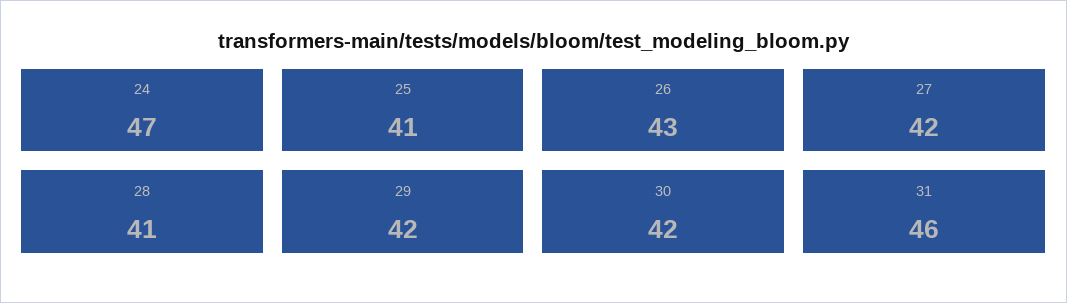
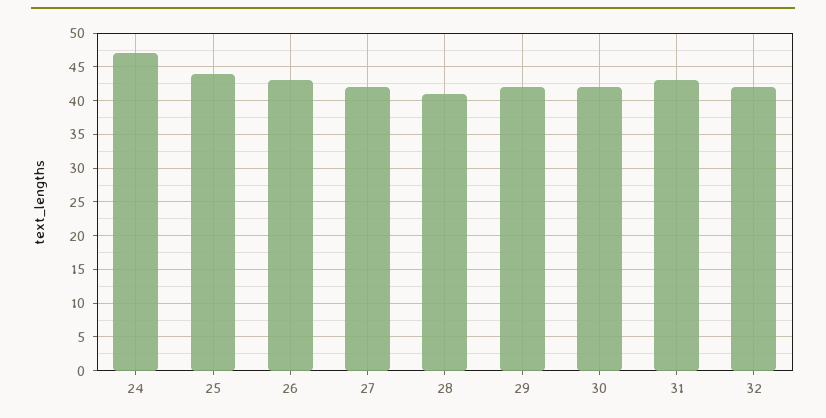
  {
    "24": 47,
-   "25": 41,
+   "25": 44,
    "26": 43,
    "27": 42,
    "28": 41,
    "29": 42,
    "30": 42,
-   "31": 46
+   "31": 43,
+   "32": 42
  }

